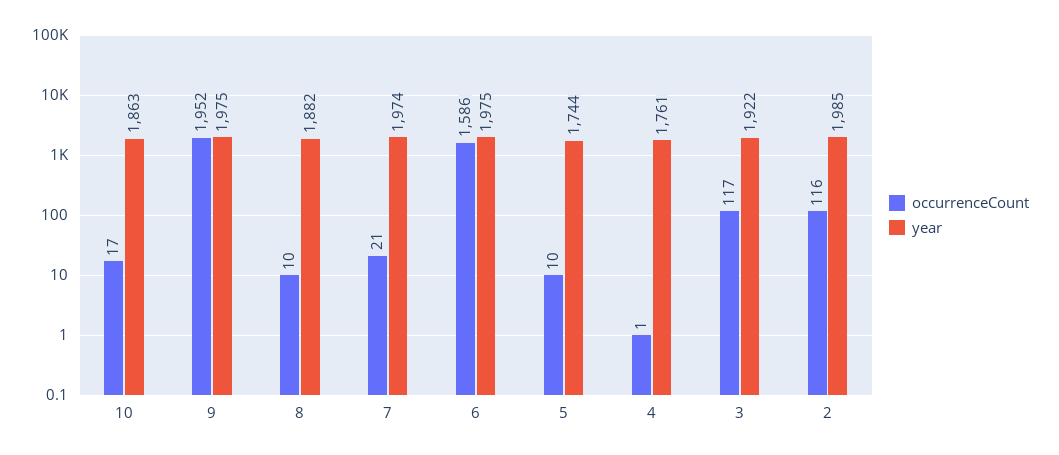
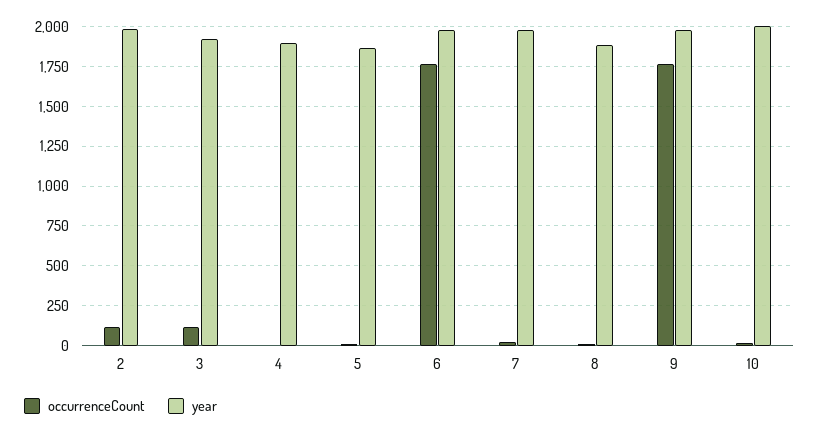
  {
    "occurrenceCount": {
      "10": 17,
-     "9": 1952,
+     "9": 1750,
      "8": 10,
      "7": 21,
-     "6": 1586,
+     "6": 1750,
      "5": 10,
      "4": 1,
      "3": 117,
      "2": 116
    },
    "year": {
-     "10": 1863,
+     "10": 2000,
      "9": 1975,
      "8": 1882,
      "7": 1974,
      "6": 1975,
-     "5": 1744,
+     "5": 1850,
-     "4": 1761,
+     "4": 1900,
      "3": 1922,
      "2": 1985
    }
  }

